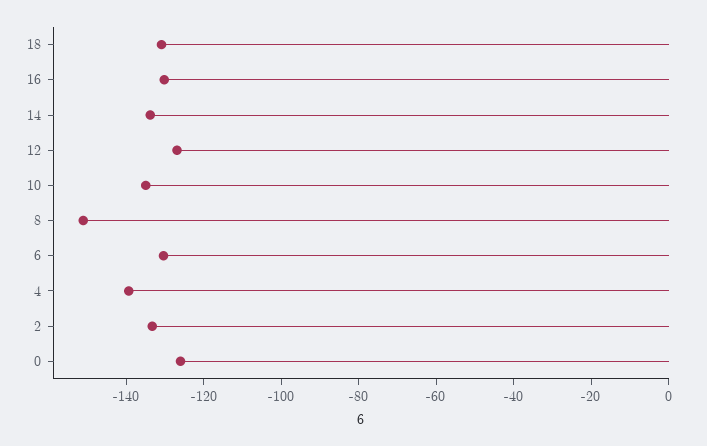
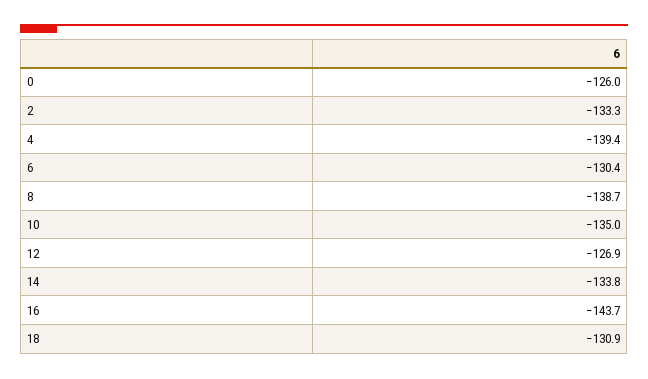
  {
    "18": -130.9,
-   "16": -130,
+   "16": -143.7,
    "14": -133.8,
    "12": -126.9,
    "10": -135,
-   "8": -150,
+   "8": -138.7,
    "6": -130.4,
    "4": -139.4,
    "2": -133.3,
    "0": -126
  }

